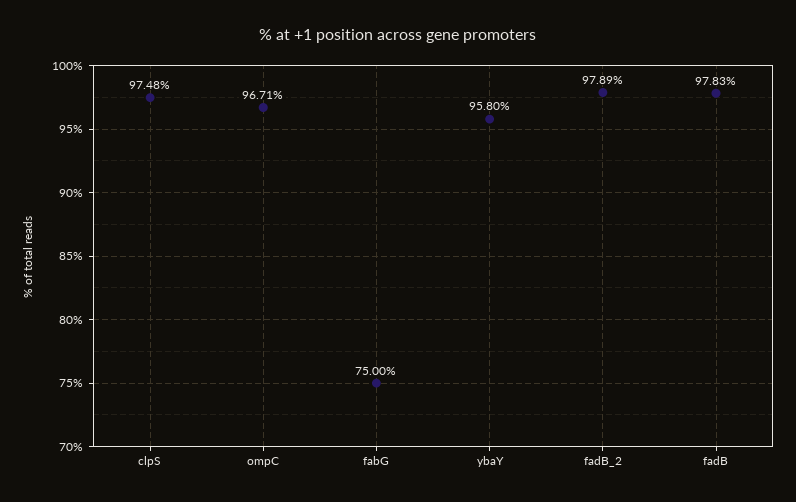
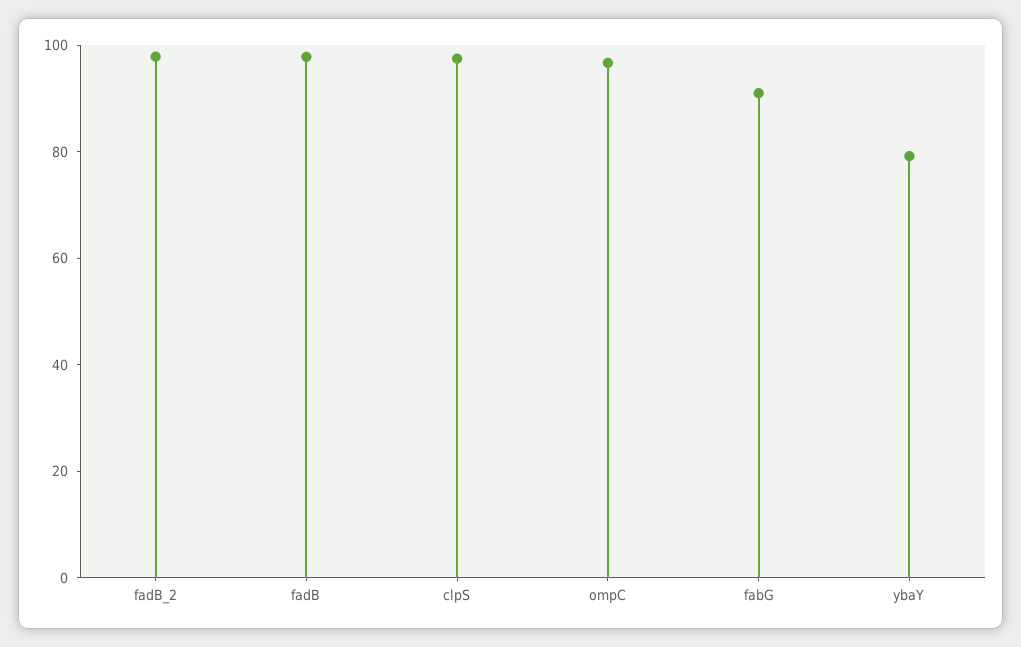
  {
    "clpS": 97.48,
    "ompC": 96.71,
-   "fabG": 75,
+   "fabG": 90,
-   "ybaY": 95.8,
+   "ybaY": 80,
    "fadB_2": 97.89,
    "fadB": 97.83
  }

